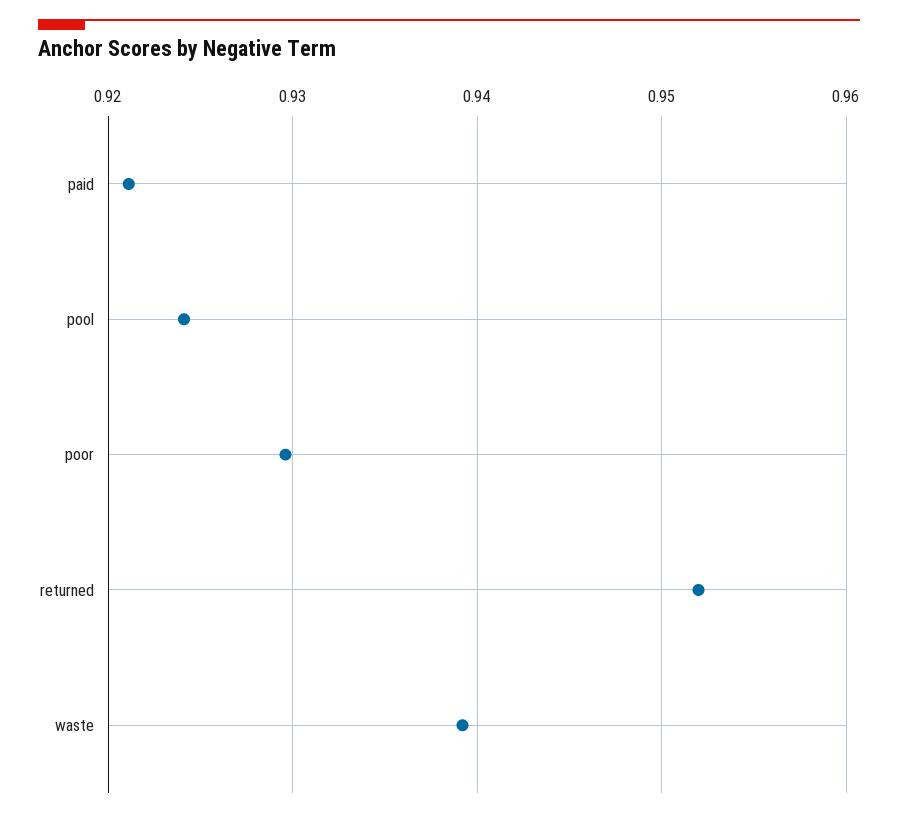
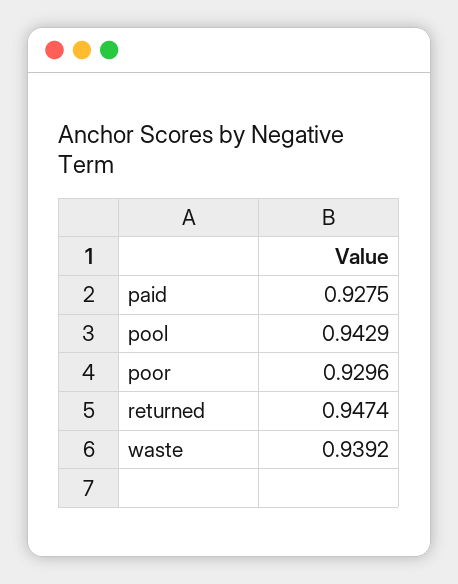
  {
-   "paid": 0.921,
+   "paid": 0.9275,
-   "pool": 0.924,
+   "pool": 0.9429,
    "poor": 0.9296,
-   "returned": 0.952,
+   "returned": 0.9474,
    "waste": 0.9392
  }

